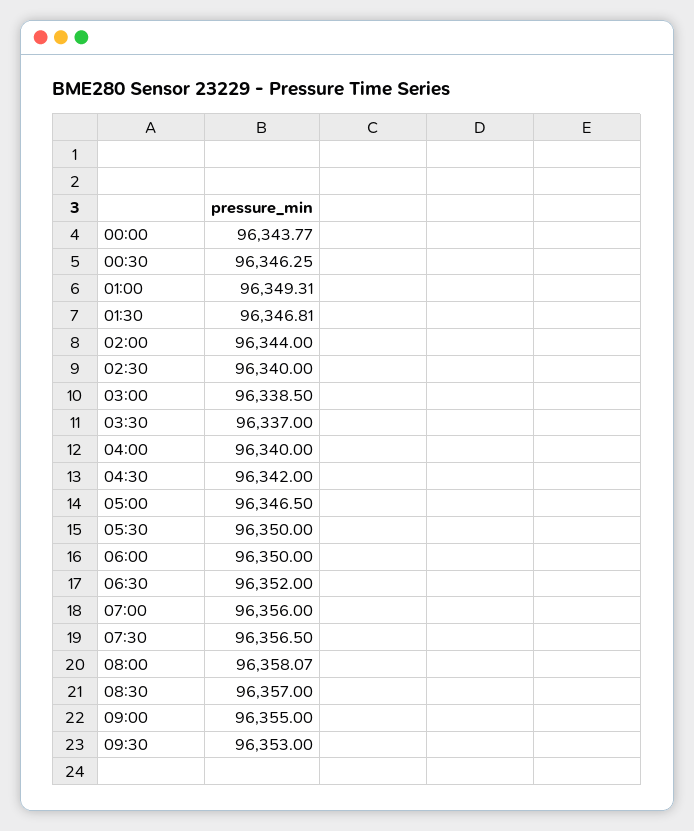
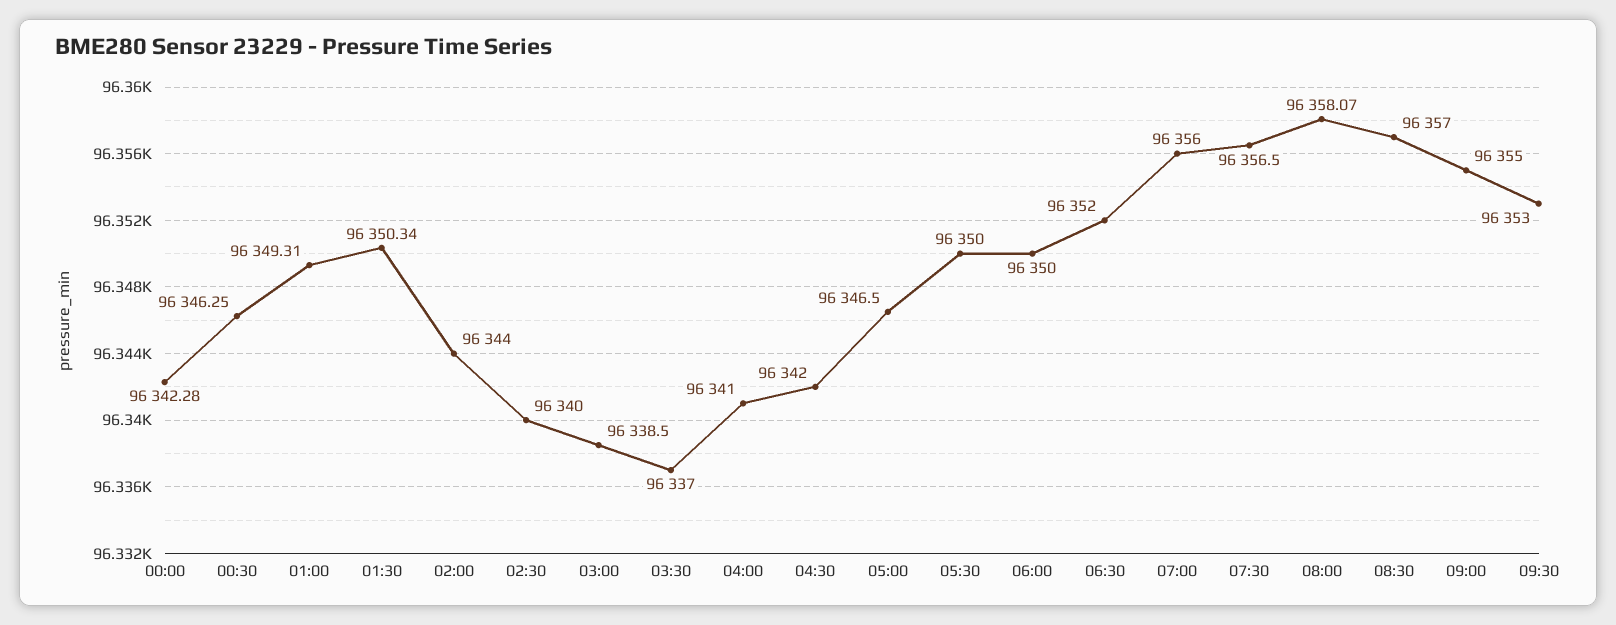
  {
-   "00:00": 96343.77,
+   "00:00": 96342.28,
    "00:30": 96346.25,
    "01:00": 96349.31,
-   "01:30": 96346.81,
+   "01:30": 96350.34,
    "02:00": 96344,
    "02:30": 96340,
    "03:00": 96338.5,
    "03:30": 96337,
-   "04:00": 96340,
+   "04:00": 96341,
    "04:30": 96342,
    "05:00": 96346.5,
    "05:30": 96350,
    "06:00": 96350,
    "06:30": 96352,
    "07:00": 96356,
    "07:30": 96356.5,
    "08:00": 96358.07,
    "08:30": 96357,
    "09:00": 96355,
    "09:30": 96353
  }

